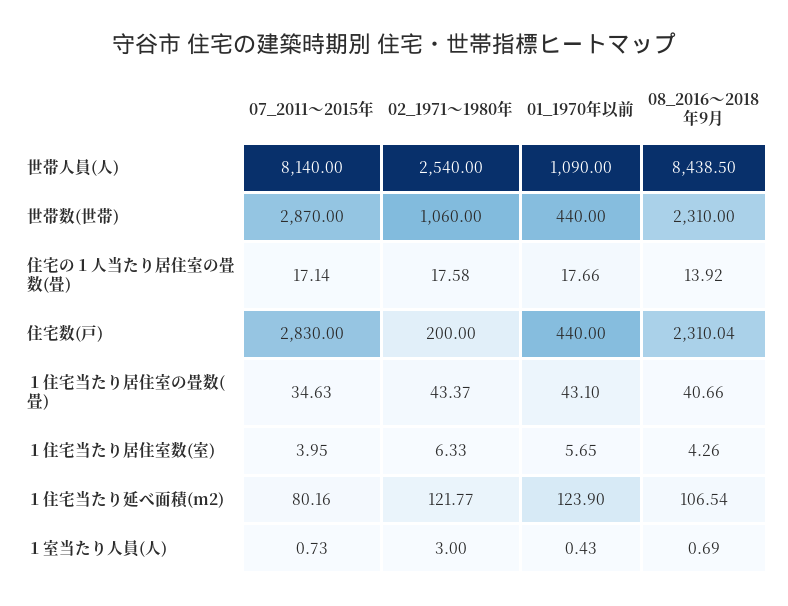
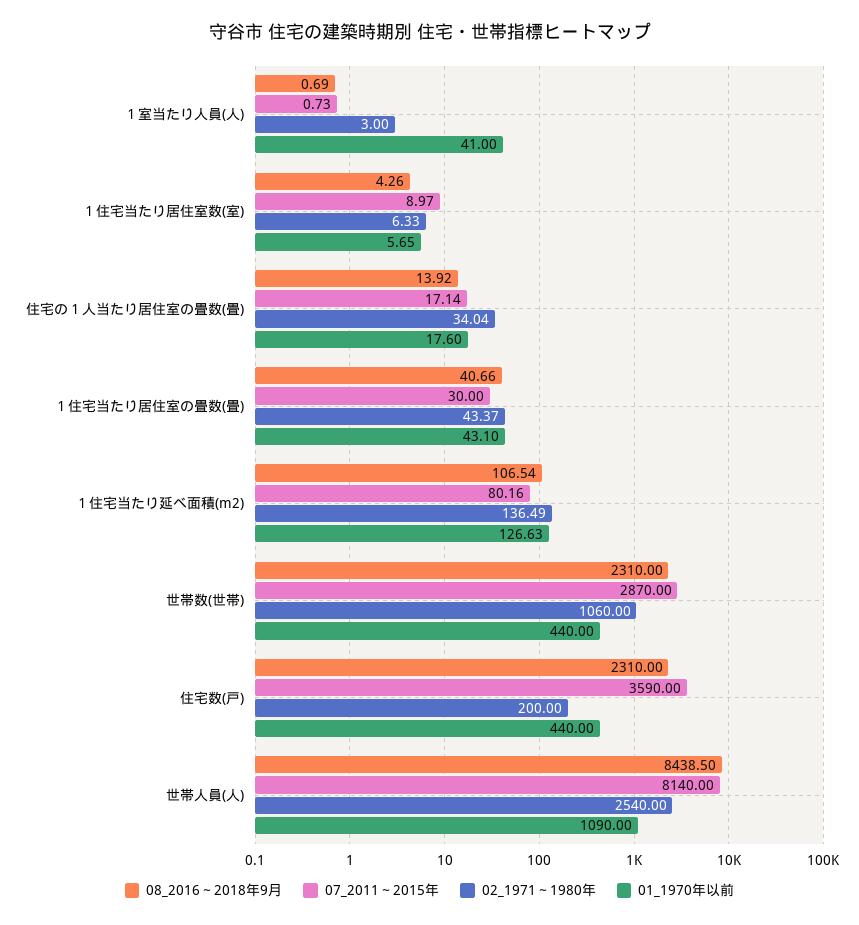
  {
    "07_2011～2015年": {
      "世帯人員(人)": 8140,
      "世帯数(世帯)": 2870,
      "住宅の１人当たり居住室の畳数(畳)": 17.14,
-     "住宅数(戸)": 2830,
+     "住宅数(戸)": 3590,
-     "１住宅当たり居住室の畳数(畳)": 34.63,
+     "１住宅当たり居住室の畳数(畳)": 30,
-     "１住宅当たり居住室数(室)": 3.95,
+     "１住宅当たり居住室数(室)": 8.97,
      "１住宅当たり延べ面積(m2)": 80.16,
      "１室当たり人員(人)": 0.73
    },
    "02_1971～1980年": {
      "世帯人員(人)": 2540,
      "世帯数(世帯)": 1060,
-     "住宅の１人当たり居住室の畳数(畳)": 17.58,
+     "住宅の１人当たり居住室の畳数(畳)": 34.04,
      "住宅数(戸)": 200,
      "１住宅当たり居住室の畳数(畳)": 43.37,
      "１住宅当たり居住室数(室)": 6.33,
-     "１住宅当たり延べ面積(m2)": 121.77,
+     "１住宅当たり延べ面積(m2)": 136.49,
      "１室当たり人員(人)": 3
    },
    "01_1970年以前": {
      "世帯人員(人)": 1090,
      "世帯数(世帯)": 440,
-     "住宅の１人当たり居住室の畳数(畳)": 17.66,
+     "住宅の１人当たり居住室の畳数(畳)": 17.6,
      "住宅数(戸)": 440,
      "１住宅当たり居住室の畳数(畳)": 43.1,
      "１住宅当たり居住室数(室)": 5.65,
-     "１住宅当たり延べ面積(m2)": 123.9,
+     "１住宅当たり延べ面積(m2)": 126.63,
-     "１室当たり人員(人)": 0.43
+     "１室当たり人員(人)": 41
    },
    "08_2016～2018年9月": {
      "世帯人員(人)": 8438.5,
      "世帯数(世帯)": 2310,
      "住宅の１人当たり居住室の畳数(畳)": 13.92,
-     "住宅数(戸)": 2310.04,
+     "住宅数(戸)": 2310,
      "１住宅当たり居住室の畳数(畳)": 40.66,
      "１住宅当たり居住室数(室)": 4.26,
      "１住宅当たり延べ面積(m2)": 106.54,
      "１室当たり人員(人)": 0.69
    }
  }

